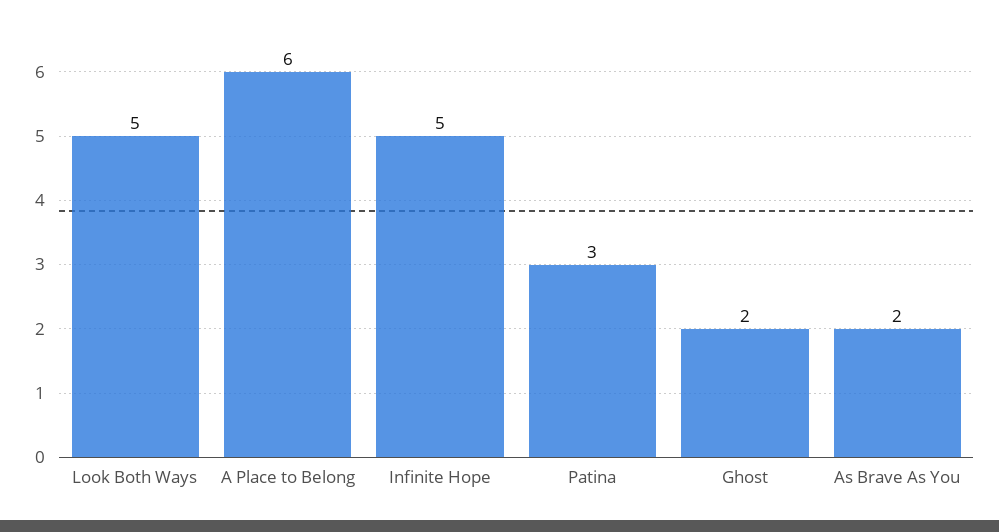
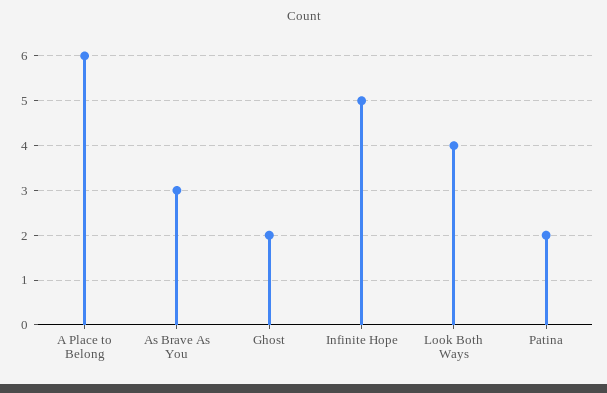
  {
-   "Look Both Ways": 5,
+   "Look Both Ways": 4,
    "A Place to Belong": 6,
    "Infinite Hope": 5,
-   "Patina": 3,
+   "Patina": 2,
    "Ghost": 2,
-   "As Brave As You": 2
+   "As Brave As You": 3
  }

